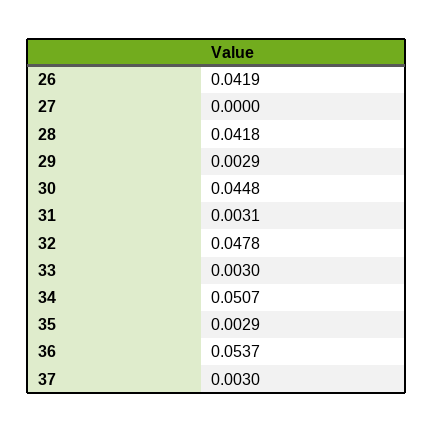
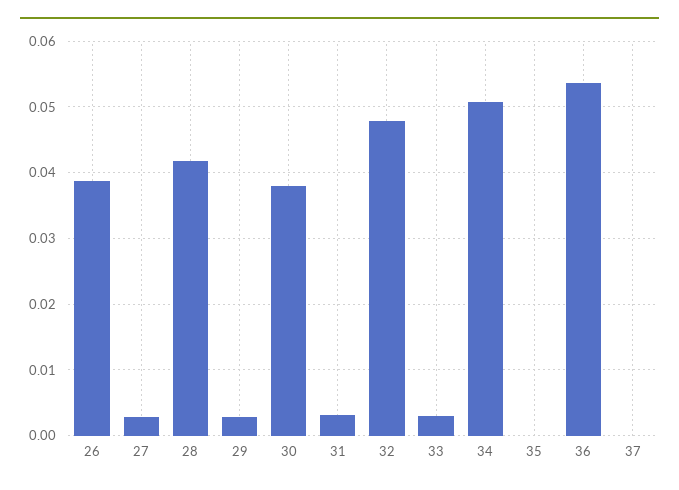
  {
-   "26": 0.0419,
+   "26": 0.039,
-   "27": 0,
+   "27": 0.003,
    "28": 0.0418,
    "29": 0.0029,
-   "30": 0.0448,
+   "30": 0.038,
    "31": 0.0031,
    "32": 0.0478,
    "33": 0.003,
    "34": 0.0507,
-   "35": 0.0029,
+   "35": 0,
    "36": 0.0537,
-   "37": 0.003
+   "37": 0
  }

